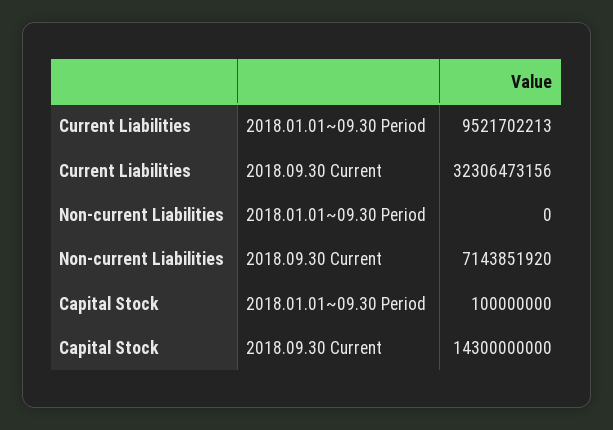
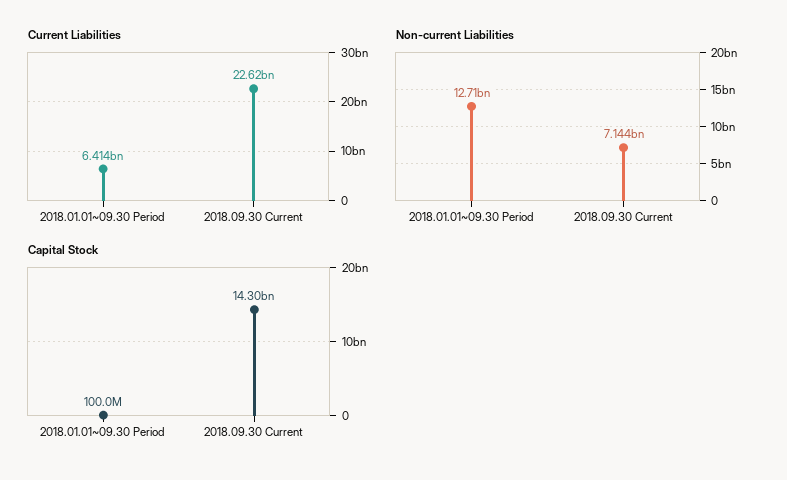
  {
    "Current Liabilities": {
-     "2018.01.01~09.30 Period": 9521702213,
+     "2018.01.01~09.30 Period": 6414000000,
-     "2018.09.30 Current": 32306473156
+     "2018.09.30 Current": 22620000000
    },
    "Non-current Liabilities": {
-     "2018.01.01~09.30 Period": 0,
+     "2018.01.01~09.30 Period": 12710000000,
      "2018.09.30 Current": 7143851920
    },
    "Capital Stock": {
      "2018.01.01~09.30 Period": 100000000,
      "2018.09.30 Current": 14300000000
    }
  }

